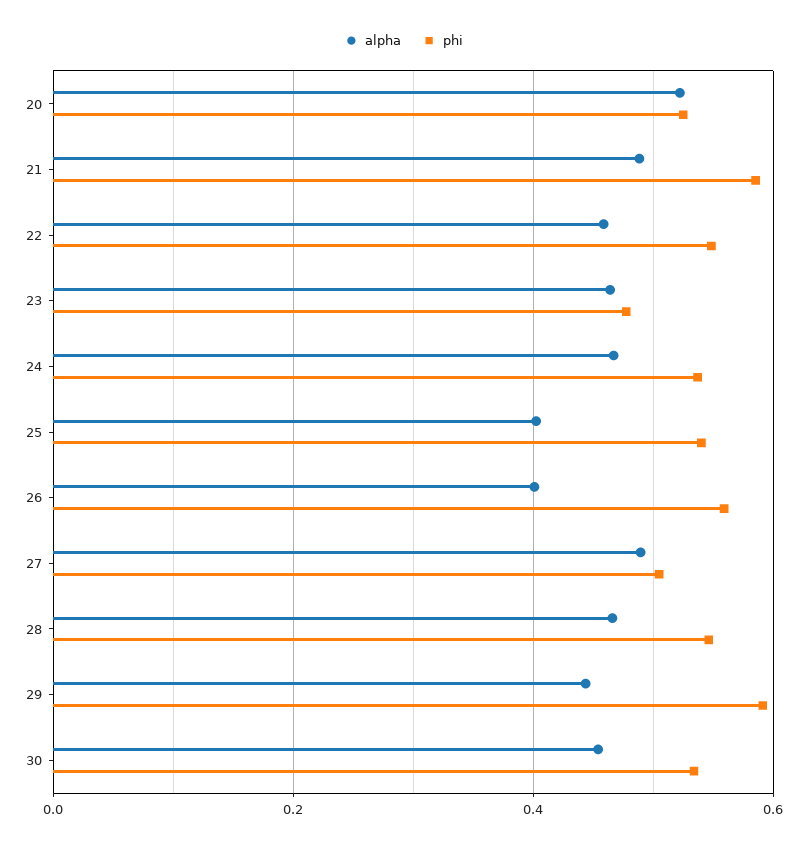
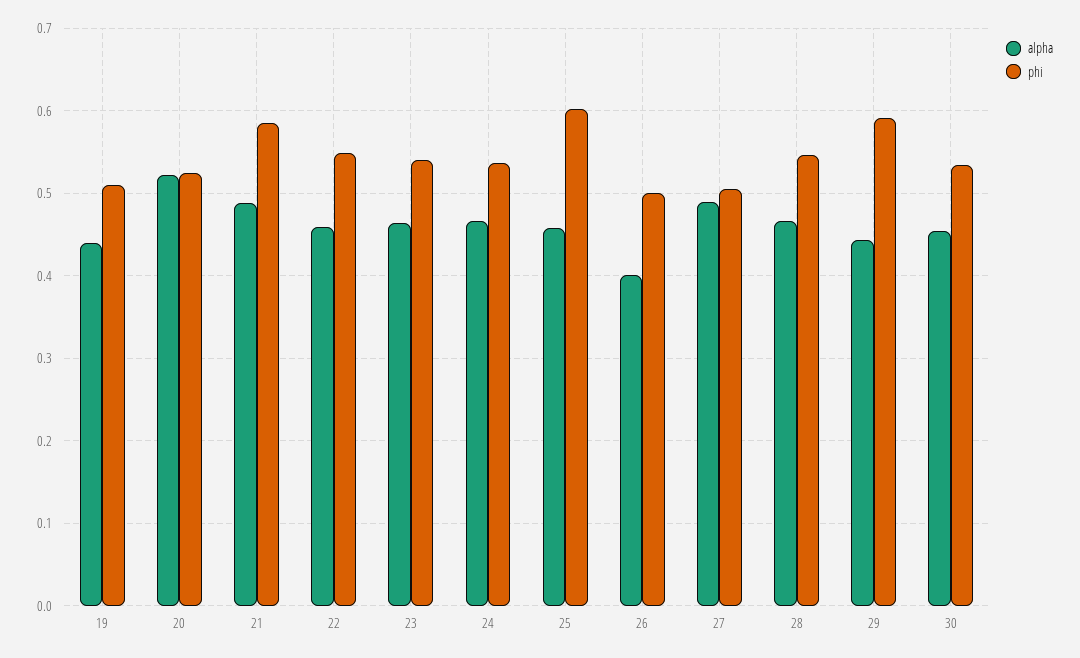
  {
    "alpha": {
      "20": 0.52,
      "21": 0.49,
      "22": 0.46,
      "23": 0.46,
      "24": 0.47,
-     "25": 0.4,
+     "25": 0.46,
      "26": 0.4,
      "27": 0.49,
      "28": 0.47,
      "29": 0.44,
-     "30": 0.45
+     "30": 0.45,
+     "19": 0.44
    },
    "phi": {
      "20": 0.52,
      "21": 0.59,
      "22": 0.55,
-     "23": 0.48,
+     "23": 0.54,
      "24": 0.54,
-     "25": 0.54,
+     "25": 0.6,
-     "26": 0.56,
+     "26": 0.5,
      "27": 0.5,
      "28": 0.55,
      "29": 0.59,
-     "30": 0.53
+     "30": 0.53,
+     "19": 0.51
    }
  }

